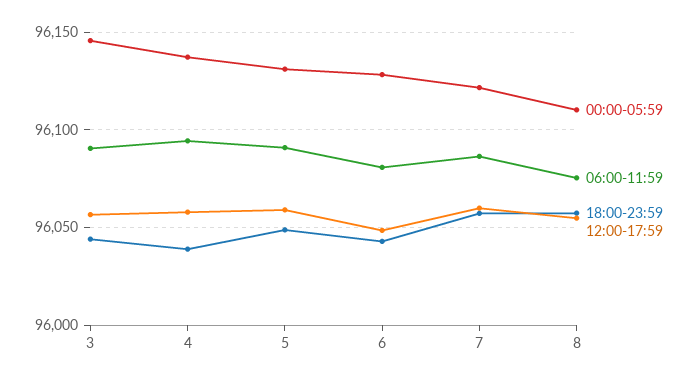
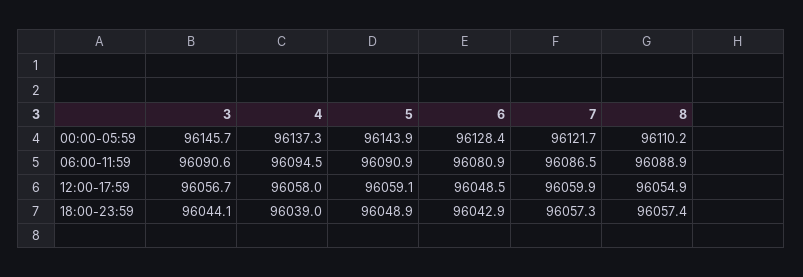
  {
    "00:00-05:59": {
      "3": 96145.7,
      "4": 96137.3,
-     "5": 96130,
+     "5": 96143.9,
      "6": 96128.4,
      "7": 96121.7,
      "8": 96110.2
    },
    "06:00-11:59": {
      "3": 96090.6,
      "4": 96094.5,
      "5": 96090.9,
      "6": 96080.9,
      "7": 96086.5,
-     "8": 96075
+     "8": 96088.9
    },
    "18:00-23:59": {
      "3": 96044.1,
      "4": 96039,
      "5": 96048.9,
      "6": 96042.9,
      "7": 96057.3,
      "8": 96057.4
    },
    "12:00-17:59": {
      "3": 96056.7,
      "4": 96058,
      "5": 96059.1,
      "6": 96048.5,
      "7": 96059.9,
      "8": 96054.9
    }
  }

